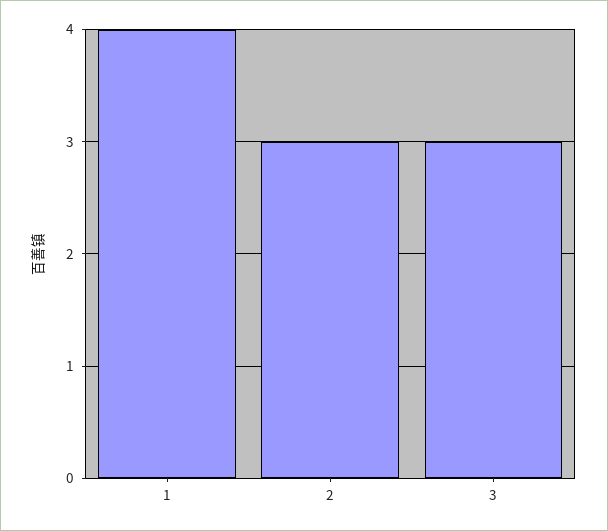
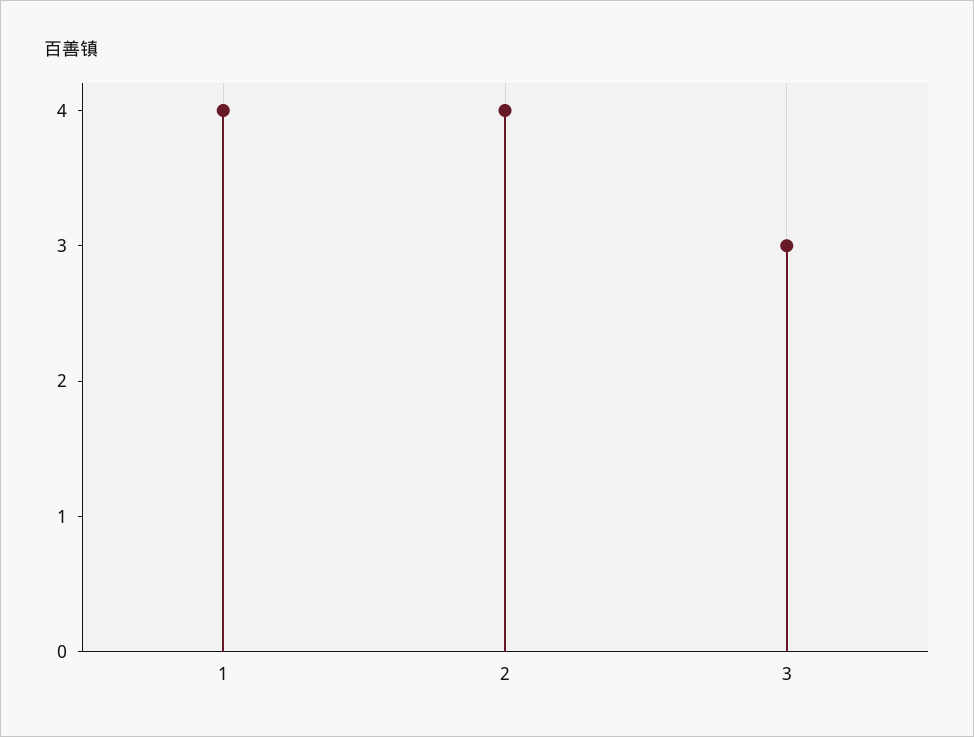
  {
    "1": 4,
-   "2": 3,
+   "2": 4,
    "3": 3
  }

